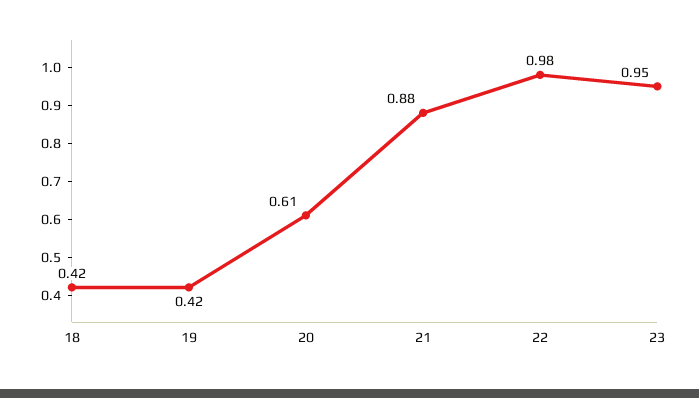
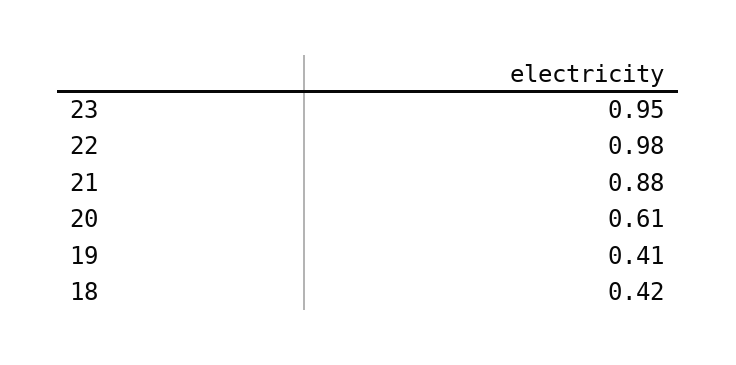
  {
    "18": 0.42,
-   "19": 0.42,
+   "19": 0.41,
    "20": 0.61,
    "21": 0.88,
    "22": 0.98,
    "23": 0.95
  }

